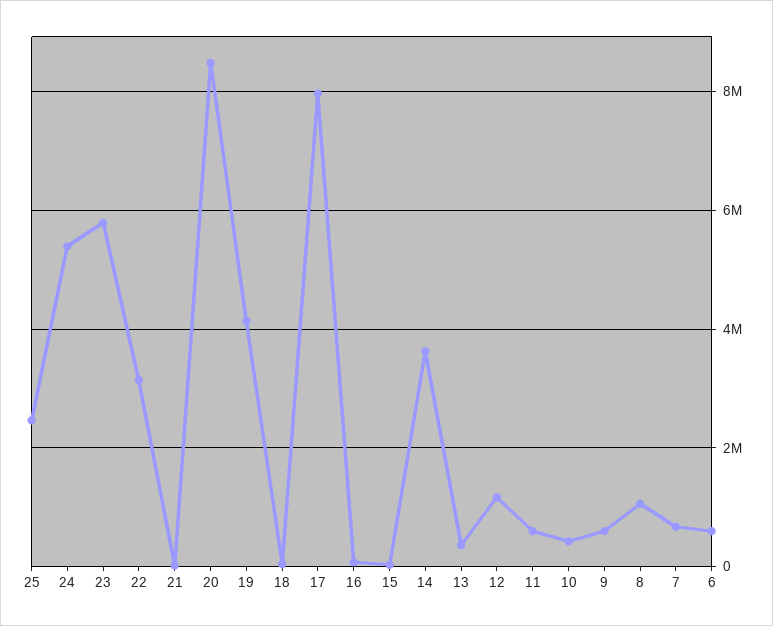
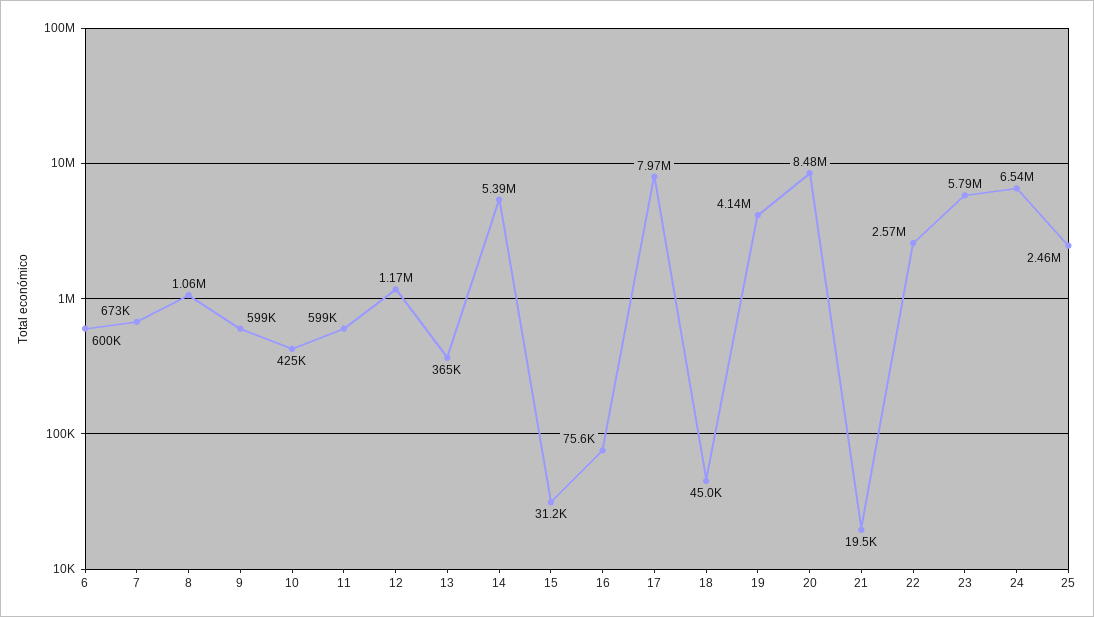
  {
    "25": 2460000,
-   "24": 5400000,
+   "24": 6540000,
    "23": 5790000,
-   "22": 3200000,
+   "22": 2570000,
    "21": 19500,
    "20": 8480000,
    "19": 4140000,
    "18": 45000,
    "17": 7970000,
    "16": 75600,
    "15": 31200,
-   "14": 3600000,
+   "14": 5390000,
    "13": 365000,
    "12": 1170000,
    "11": 599000,
    "10": 425000,
    "9": 599000,
    "8": 1060000,
    "7": 673000,
    "6": 600000
  }

